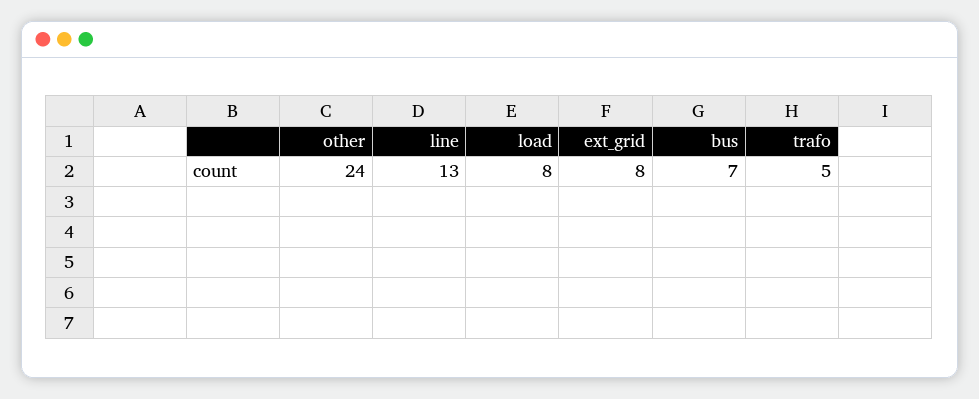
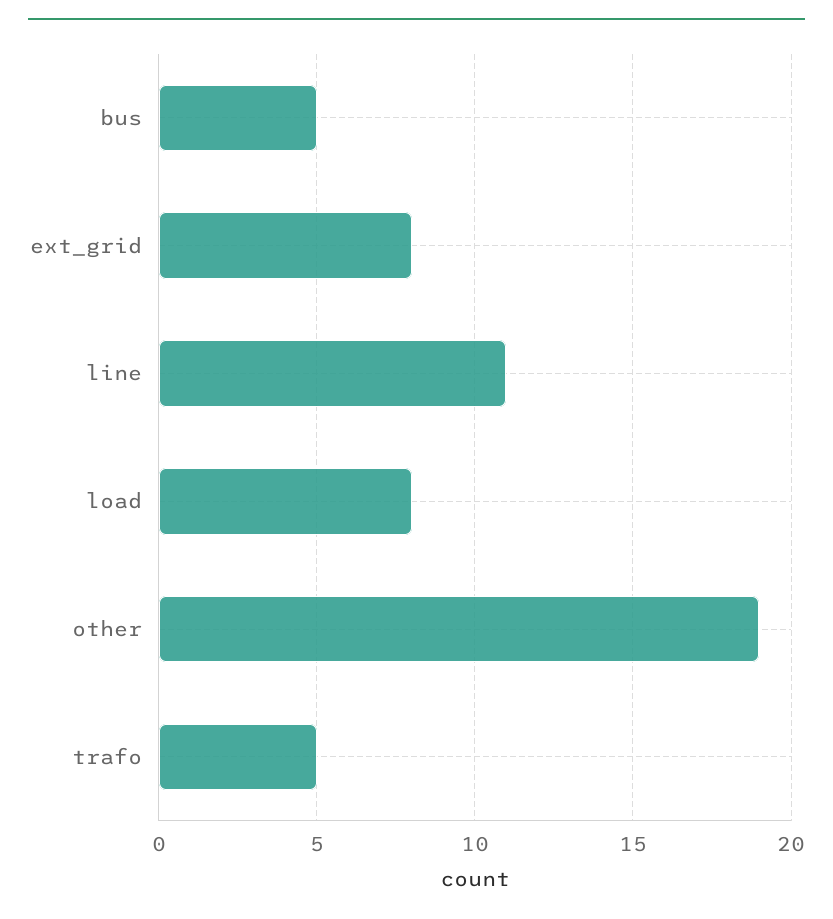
  {
-   "other": 24,
+   "other": 19,
-   "line": 13,
+   "line": 11,
    "load": 8,
    "ext_grid": 8,
-   "bus": 7,
+   "bus": 5,
    "trafo": 5
  }

